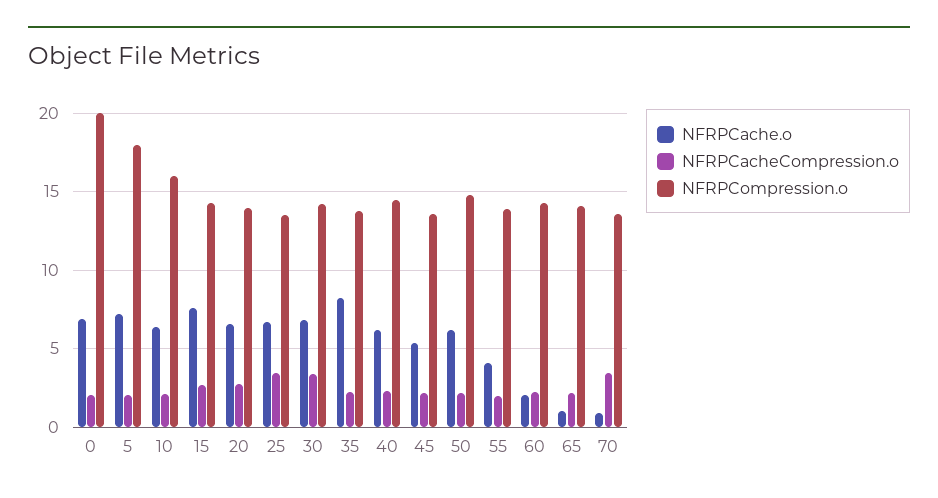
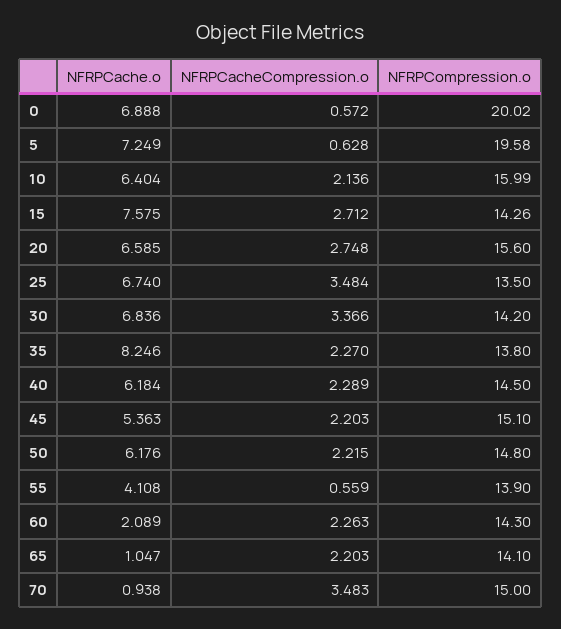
  {
    "NFRPCache.o": {
      "0": 6.888,
      "5": 7.249,
      "10": 6.404,
      "15": 7.575,
      "20": 6.585,
      "25": 6.74,
      "30": 6.836,
      "35": 8.246,
      "40": 6.184,
      "45": 5.363,
      "50": 6.176,
      "55": 4.108,
      "60": 2.089,
      "65": 1.047,
      "70": 0.938
    },
    "NFRPCacheCompression.o": {
-     "0": 2,
+     "0": 0.572,
-     "5": 2,
+     "5": 0.628,
      "10": 2.136,
      "15": 2.712,
      "20": 2.748,
      "25": 3.484,
      "30": 3.366,
      "35": 2.27,
      "40": 2.289,
      "45": 2.203,
      "50": 2.215,
-     "55": 2,
+     "55": 0.559,
      "60": 2.263,
      "65": 2.203,
      "70": 3.483
    },
    "NFRPCompression.o": {
      "0": 20.02,
-     "5": 18,
+     "5": 19.58,
      "10": 15.99,
      "15": 14.26,
-     "20": 14,
+     "20": 15.6,
      "25": 13.5,
      "30": 14.2,
      "35": 13.8,
      "40": 14.5,
-     "45": 13.5,
+     "45": 15.1,
      "50": 14.8,
      "55": 13.9,
      "60": 14.3,
      "65": 14.1,
-     "70": 13.5
+     "70": 15
    }
  }

